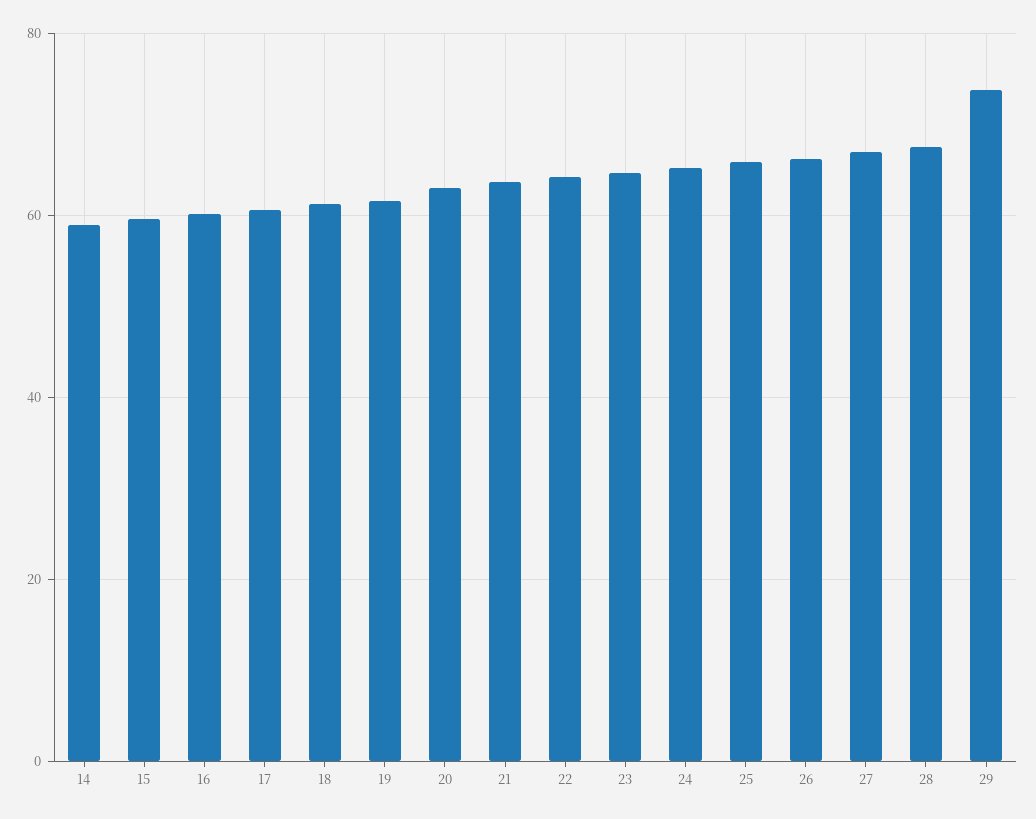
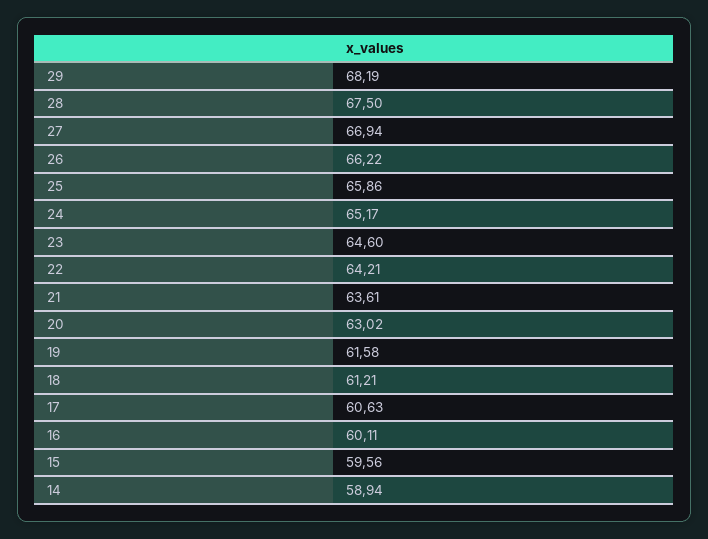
  {
    "14": 58.94,
    "15": 59.56,
    "16": 60.11,
    "17": 60.63,
    "18": 61.21,
    "19": 61.58,
    "20": 63.02,
    "21": 63.61,
    "22": 64.21,
    "23": 64.6,
    "24": 65.17,
    "25": 65.86,
    "26": 66.22,
    "27": 66.94,
    "28": 67.5,
-   "29": 74
+   "29": 68.19
  }

